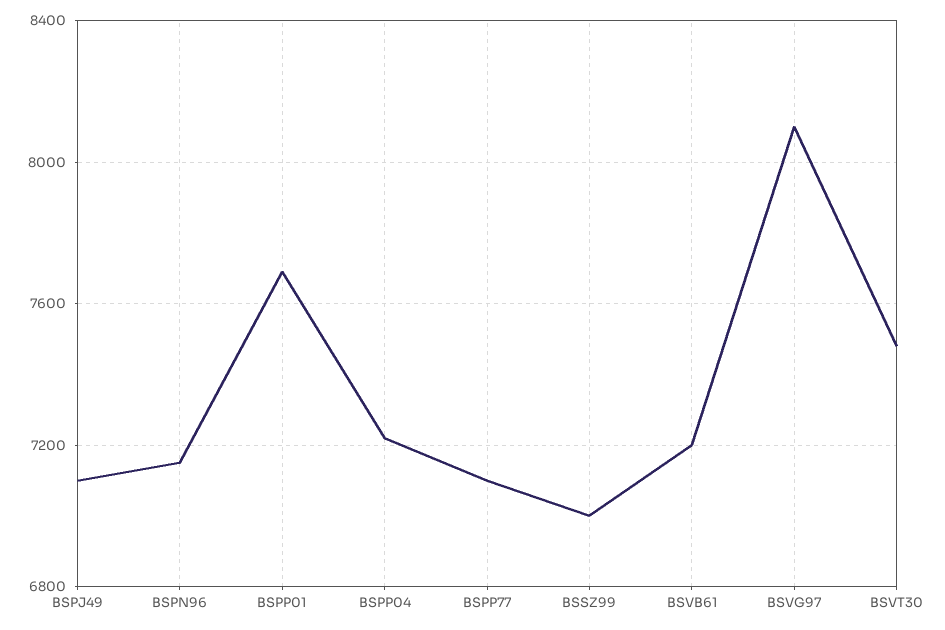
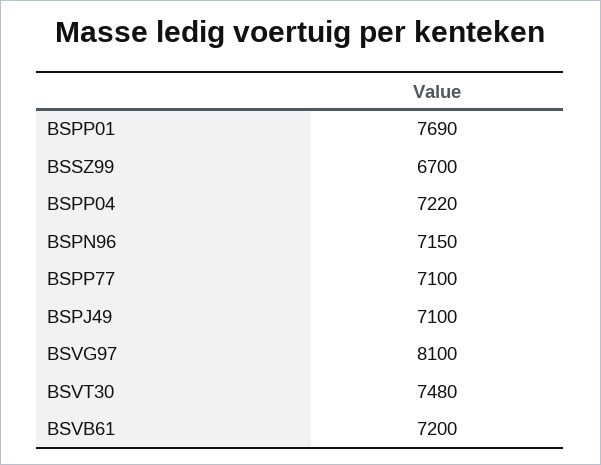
  {
    "BSPJ49": 7100,
    "BSPN96": 7150,
    "BSPP01": 7690,
    "BSPP04": 7220,
    "BSPP77": 7100,
-   "BSSZ99": 7000,
+   "BSSZ99": 6700,
    "BSVB61": 7200,
    "BSVG97": 8100,
    "BSVT30": 7480
  }

